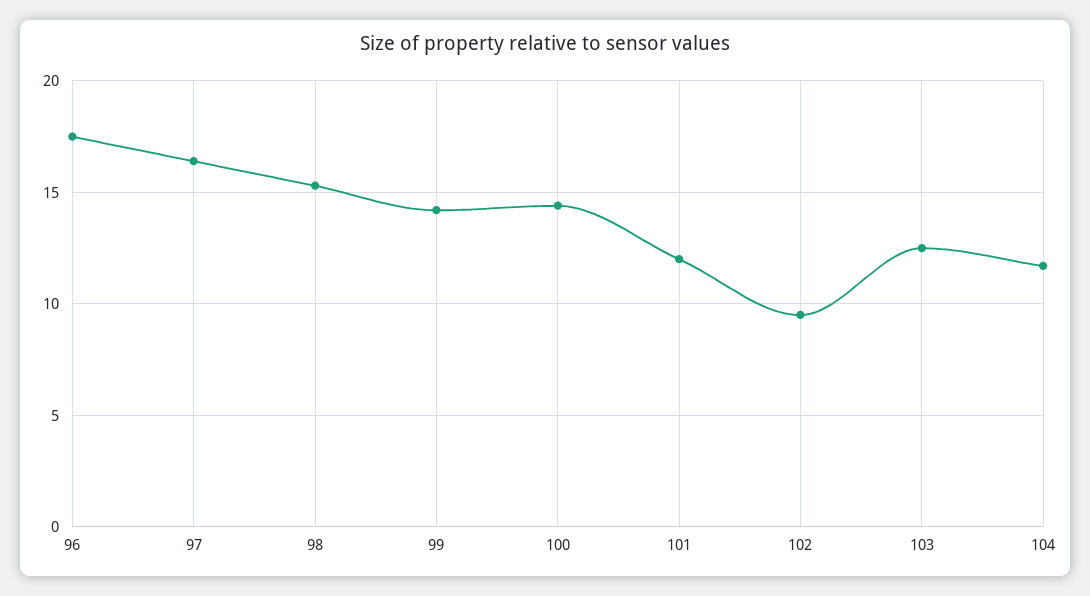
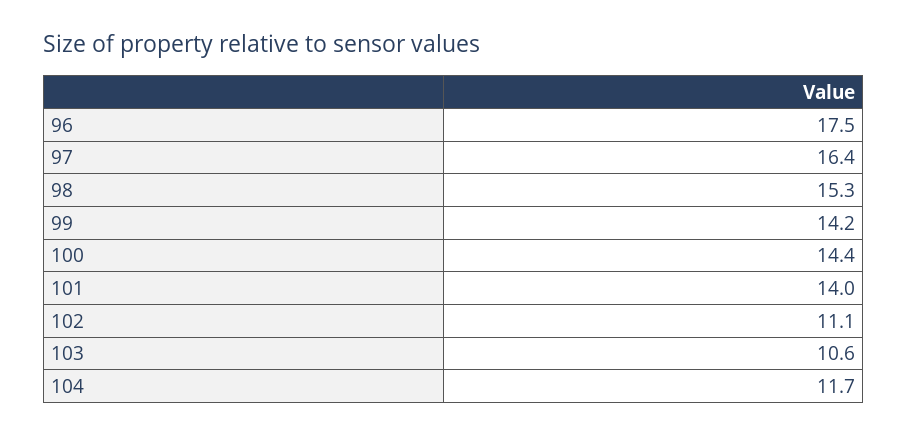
  {
    "96": 17.5,
    "97": 16.4,
    "98": 15.3,
    "99": 14.2,
    "100": 14.4,
-   "101": 12,
+   "101": 14,
-   "102": 9.5,
+   "102": 11.1,
-   "103": 12.5,
+   "103": 10.6,
    "104": 11.7
  }

